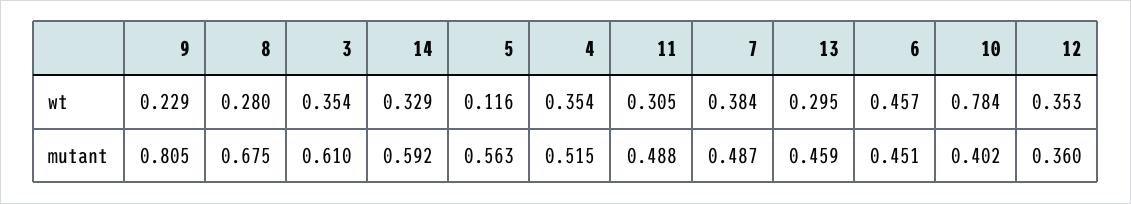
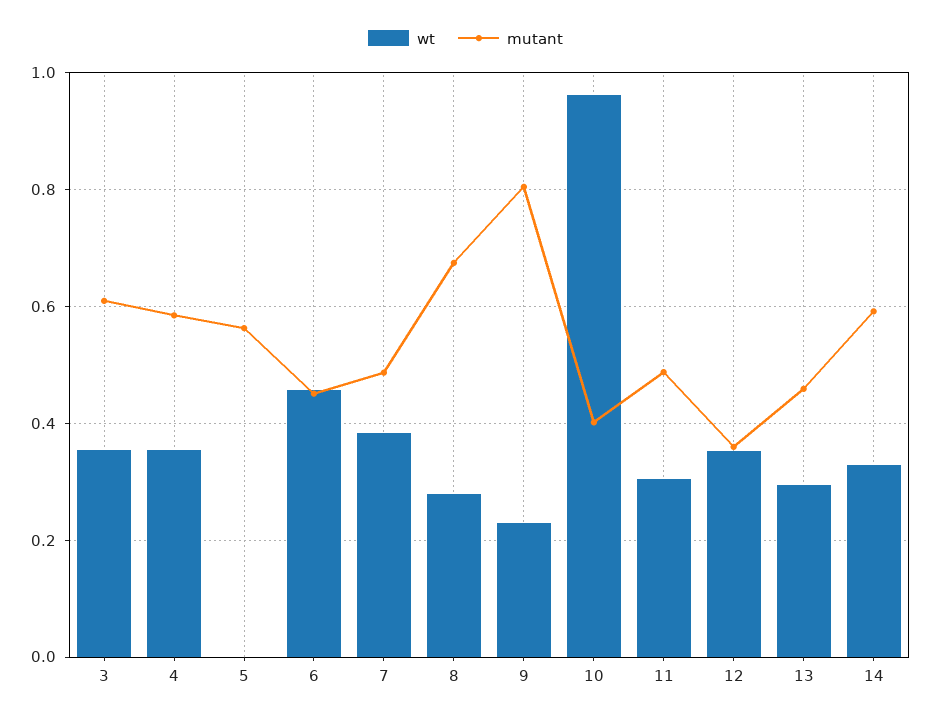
  {
    "wt": {
      "9": 0.229,
      "8": 0.28,
      "3": 0.354,
      "14": 0.329,
-     "5": 0.116,
+     "5": 0,
      "4": 0.354,
      "11": 0.305,
      "7": 0.384,
      "13": 0.295,
      "6": 0.457,
-     "10": 0.784,
+     "10": 0.96,
      "12": 0.353
    },
    "mutant": {
      "9": 0.805,
      "8": 0.675,
      "3": 0.61,
      "14": 0.592,
      "5": 0.563,
-     "4": 0.515,
+     "4": 0.58,
      "11": 0.488,
      "7": 0.487,
      "13": 0.459,
      "6": 0.451,
      "10": 0.402,
      "12": 0.36
    }
  }

